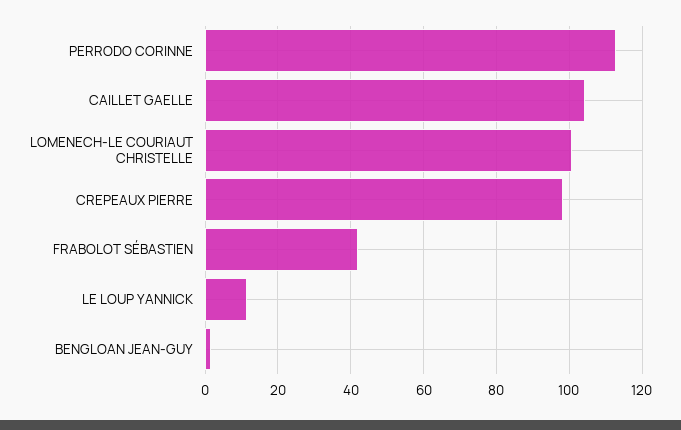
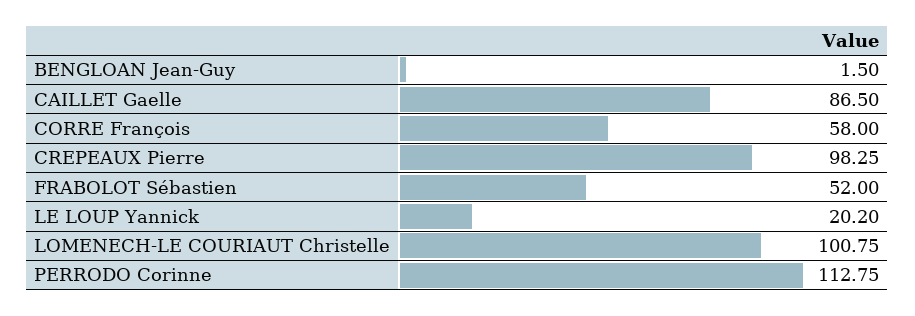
  {
    "PERRODO CORINNE": 112.75,
-   "CAILLET GAELLE": 104,
+   "CAILLET GAELLE": 86.5,
    "LOMENECH-LE COURIAUT CHRISTELLE": 100.75,
    "CREPEAUX PIERRE": 98.25,
-   "FRABOLOT SÉBASTIEN": 42,
+   "FRABOLOT SÉBASTIEN": 52,
-   "LE LOUP YANNICK": 12,
+   "LE LOUP YANNICK": 20.2,
-   "BENGLOAN JEAN-GUY": 1.5
+   "BENGLOAN JEAN-GUY": 1.5,
+   "CORRE François": 58
  }

